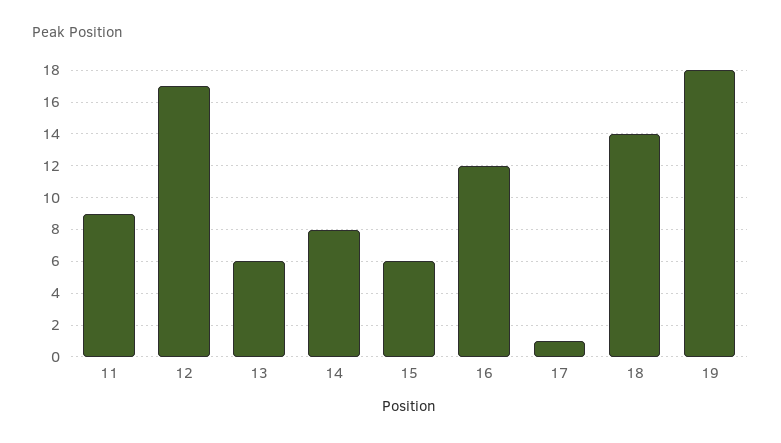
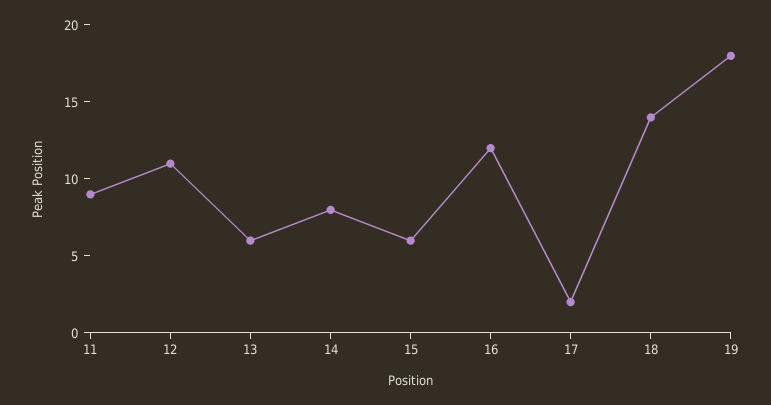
  {
    "11": 9,
-   "12": 17,
+   "12": 11,
    "13": 6,
    "14": 8,
    "15": 6,
    "16": 12,
-   "17": 1,
+   "17": 2,
    "18": 14,
    "19": 18
  }

